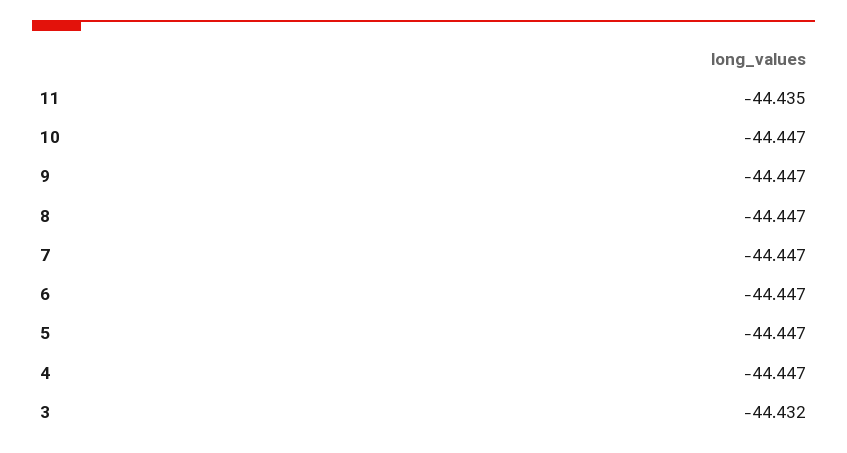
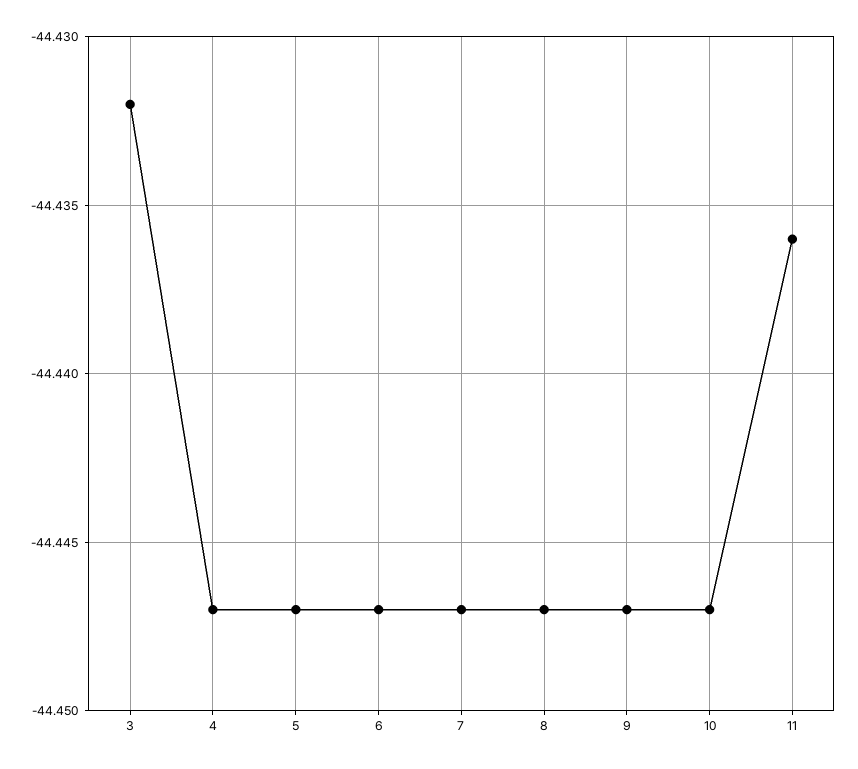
  {
-   "11": -44.435,
+   "11": -44.436,
    "10": -44.447,
    "9": -44.447,
    "8": -44.447,
    "7": -44.447,
    "6": -44.447,
    "5": -44.447,
    "4": -44.447,
    "3": -44.432
  }

